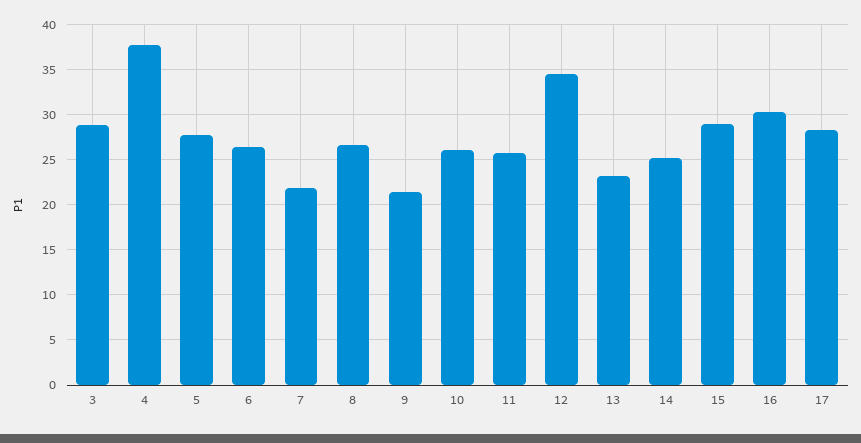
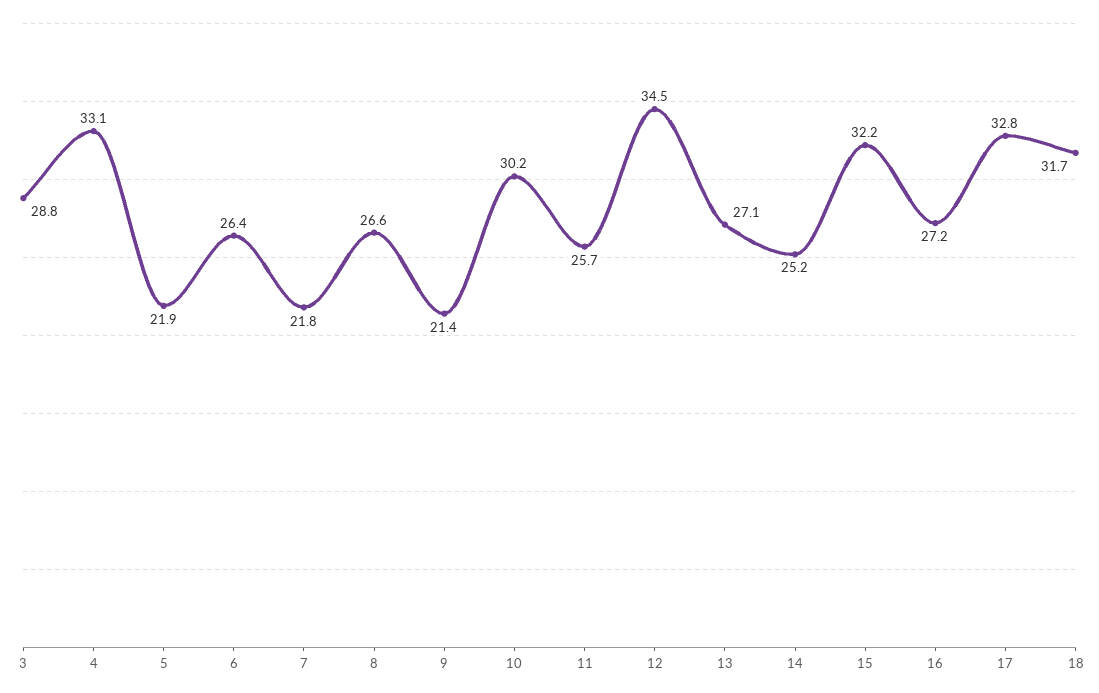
  {
    "3": 28.8,
-   "4": 38,
+   "4": 33.1,
-   "5": 28,
+   "5": 21.9,
    "6": 26.4,
    "7": 21.8,
    "8": 26.6,
    "9": 21.4,
-   "10": 26,
+   "10": 30.2,
    "11": 25.7,
    "12": 34.5,
-   "13": 23,
+   "13": 27.1,
    "14": 25.2,
-   "15": 29,
+   "15": 32.2,
-   "16": 30,
+   "16": 27.2,
-   "17": 28
+   "17": 32.8,
+   "18": 31.7
  }

